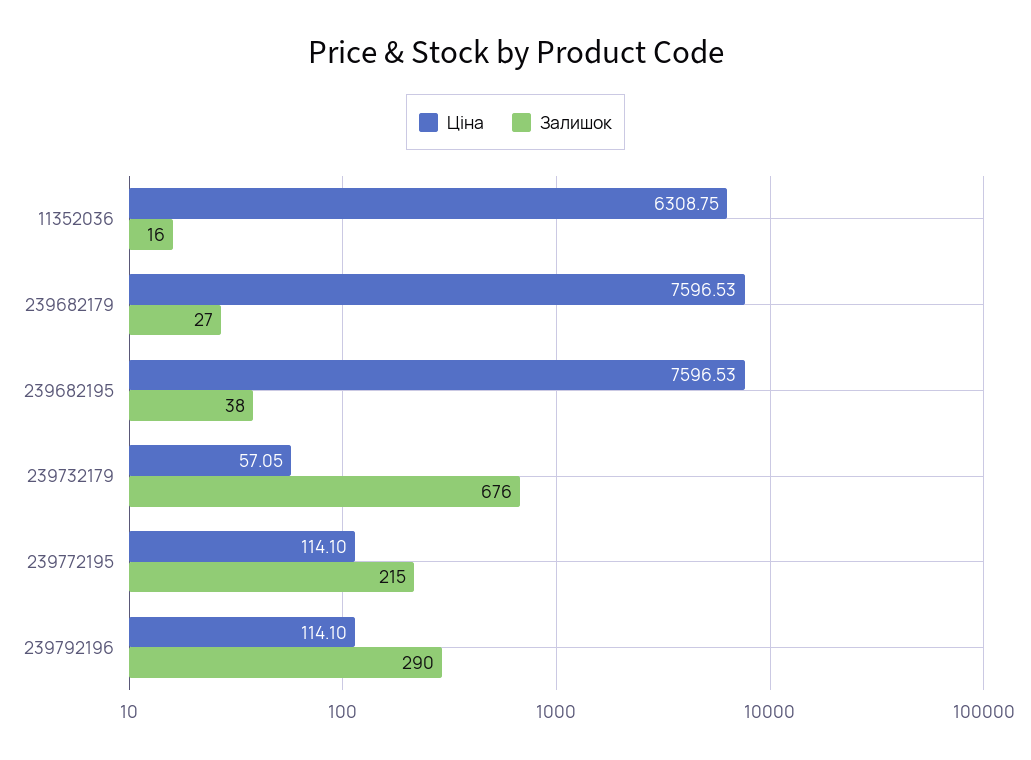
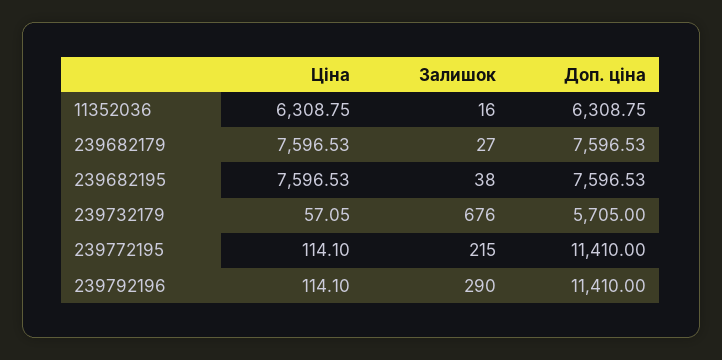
  {
    "Ціна": {
      "11352036": 6308.75,
      "239682179": 7596.53,
      "239682195": 7596.53,
      "239732179": 57.05,
      "239772195": 114.1,
      "239792196": 114.1
    },
    "Залишок": {
      "11352036": 16,
      "239682179": 27,
      "239682195": 38,
      "239732179": 676,
      "239772195": 215,
      "239792196": 290
-   }
+   },
+   "Доп. ціна": {
+     "11352036": 6308.75,
+     "239682179": 7596.53,
+     "239682195": 7596.53,
+     "239732179": 5705,
+     "239772195": 11410,
+     "239792196": 11410
+   }
  }

